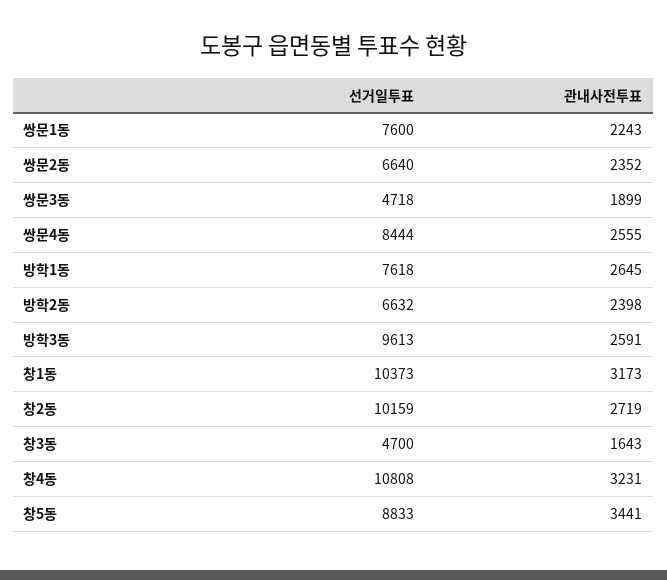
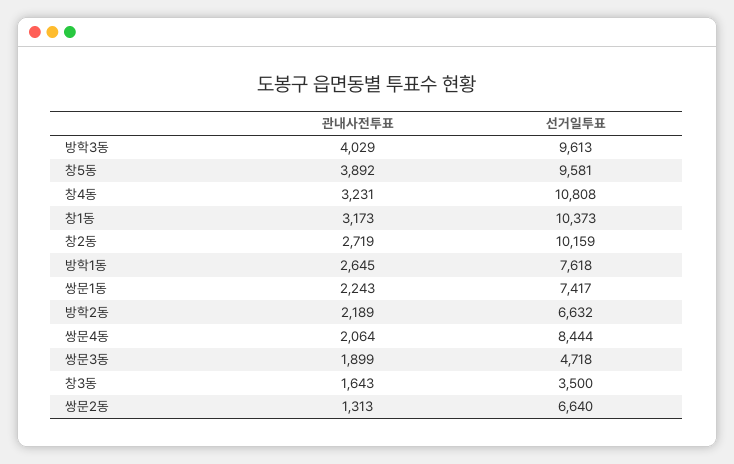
  {
    "선거일투표": {
-     "쌍문1동": 7600,
+     "쌍문1동": 7417,
      "쌍문2동": 6640,
      "쌍문3동": 4718,
      "쌍문4동": 8444,
      "방학1동": 7618,
      "방학2동": 6632,
      "방학3동": 9613,
      "창1동": 10373,
      "창2동": 10159,
-     "창3동": 4700,
+     "창3동": 3500,
      "창4동": 10808,
-     "창5동": 8833
+     "창5동": 9581
    },
    "관내사전투표": {
      "쌍문1동": 2243,
-     "쌍문2동": 2352,
+     "쌍문2동": 1313,
      "쌍문3동": 1899,
-     "쌍문4동": 2555,
+     "쌍문4동": 2064,
      "방학1동": 2645,
-     "방학2동": 2398,
+     "방학2동": 2189,
-     "방학3동": 2591,
+     "방학3동": 4029,
      "창1동": 3173,
      "창2동": 2719,
      "창3동": 1643,
      "창4동": 3231,
-     "창5동": 3441
+     "창5동": 3892
    }
  }

